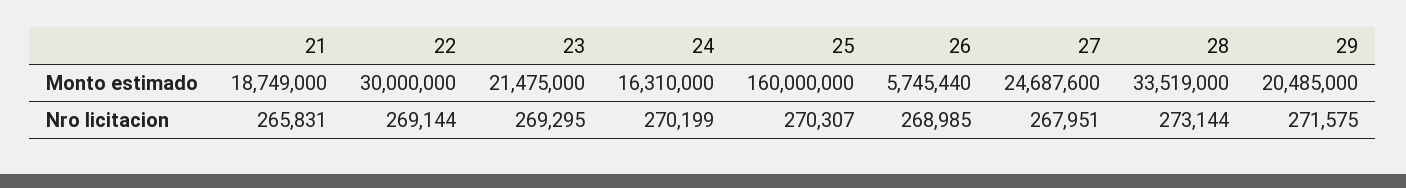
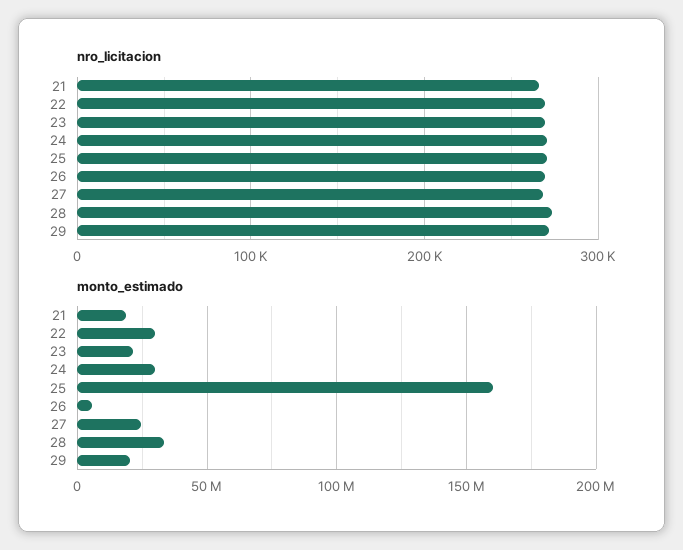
  {
    "Monto estimado": {
      "21": 18749000,
      "22": 30000000,
      "23": 21475000,
-     "24": 16310000,
+     "24": 30000000,
      "25": 160000000,
      "26": 5745440,
      "27": 24687600,
      "28": 33519000,
      "29": 20485000
    },
    "Nro licitacion": {
      "21": 265831,
      "22": 269144,
      "23": 269295,
      "24": 270199,
      "25": 270307,
      "26": 268985,
      "27": 267951,
      "28": 273144,
      "29": 271575
    }
  }

